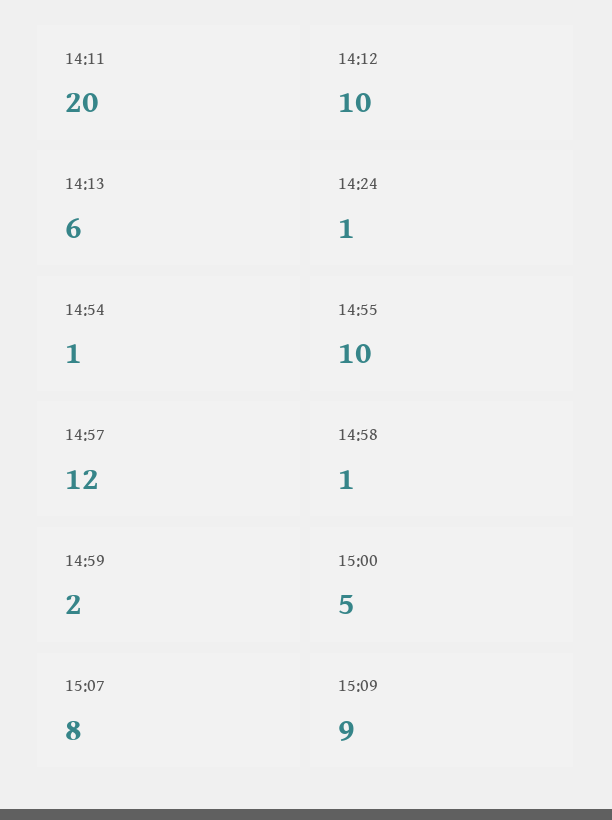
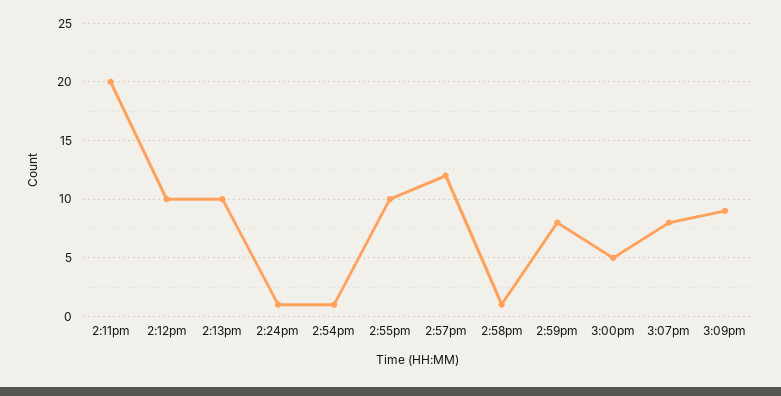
  {
    "14:11": 20,
    "14:12": 10,
-   "14:13": 6,
+   "14:13": 10,
    "14:24": 1,
    "14:54": 1,
    "14:55": 10,
    "14:57": 12,
    "14:58": 1,
-   "14:59": 2,
+   "14:59": 8,
    "15:00": 5,
    "15:07": 8,
    "15:09": 9
  }

